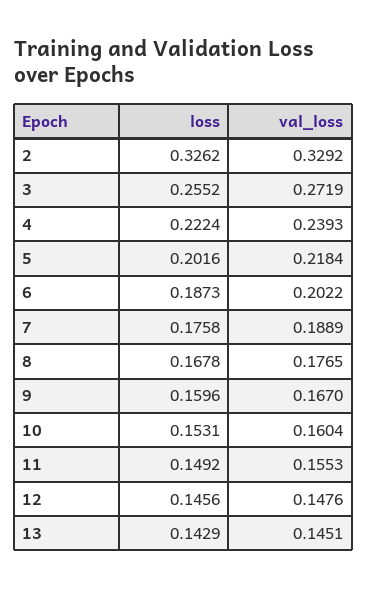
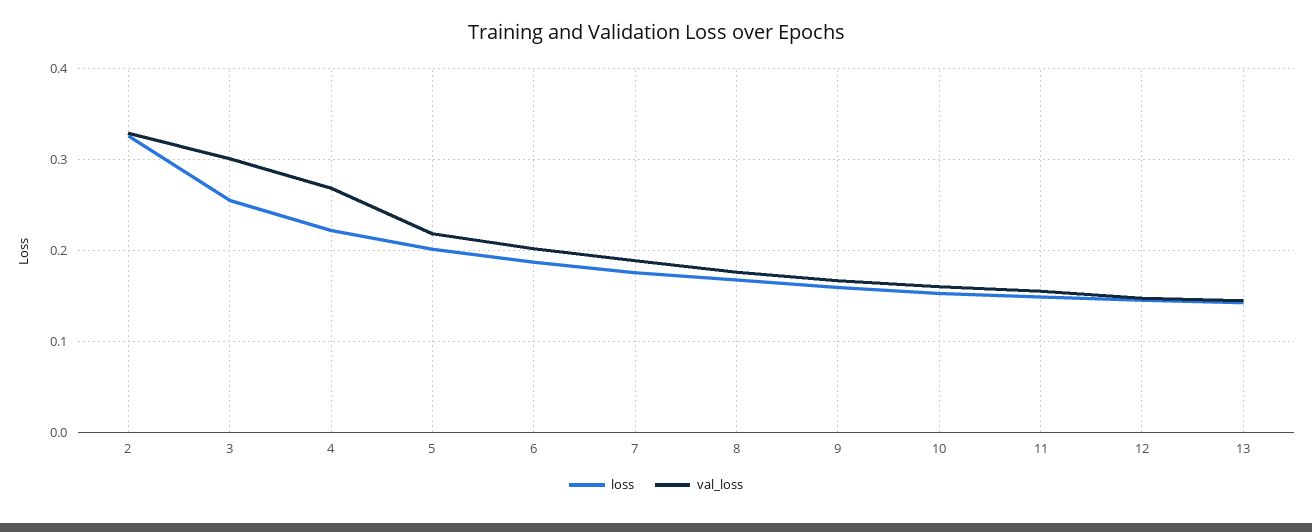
  {
    "loss": {
      "2": 0.3262,
      "3": 0.2552,
      "4": 0.2224,
      "5": 0.2016,
      "6": 0.1873,
      "7": 0.1758,
      "8": 0.1678,
      "9": 0.1596,
      "10": 0.1531,
      "11": 0.1492,
      "12": 0.1456,
      "13": 0.1429
    },
    "val_loss": {
      "2": 0.3292,
-     "3": 0.2719,
+     "3": 0.3,
-     "4": 0.2393,
+     "4": 0.27,
      "5": 0.2184,
      "6": 0.2022,
      "7": 0.1889,
      "8": 0.1765,
      "9": 0.167,
      "10": 0.1604,
      "11": 0.1553,
      "12": 0.1476,
      "13": 0.1451
    }
  }

